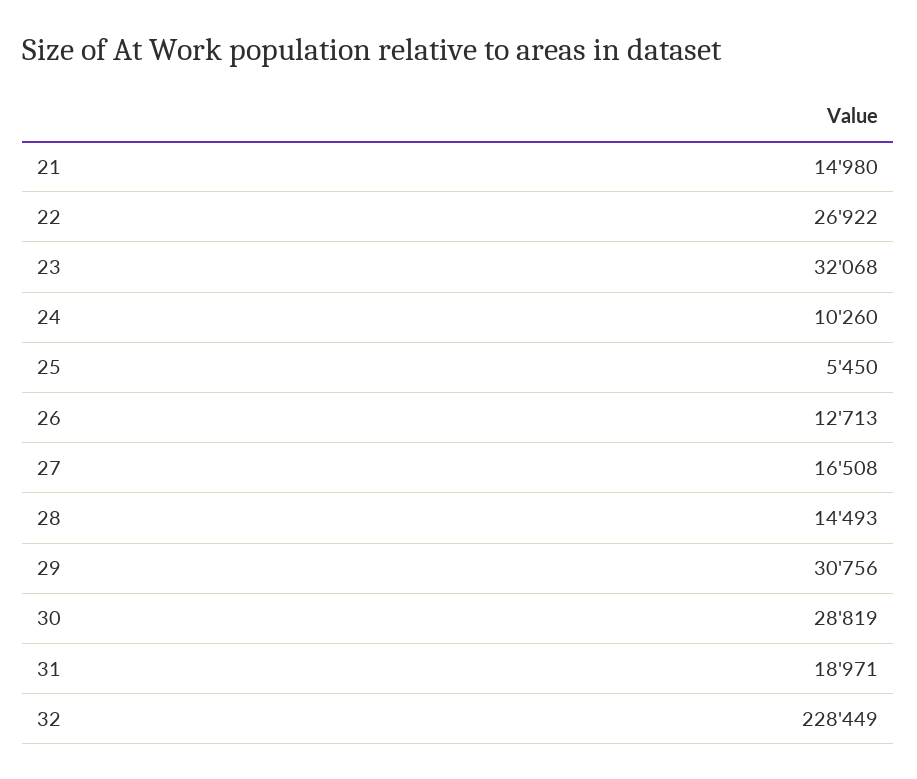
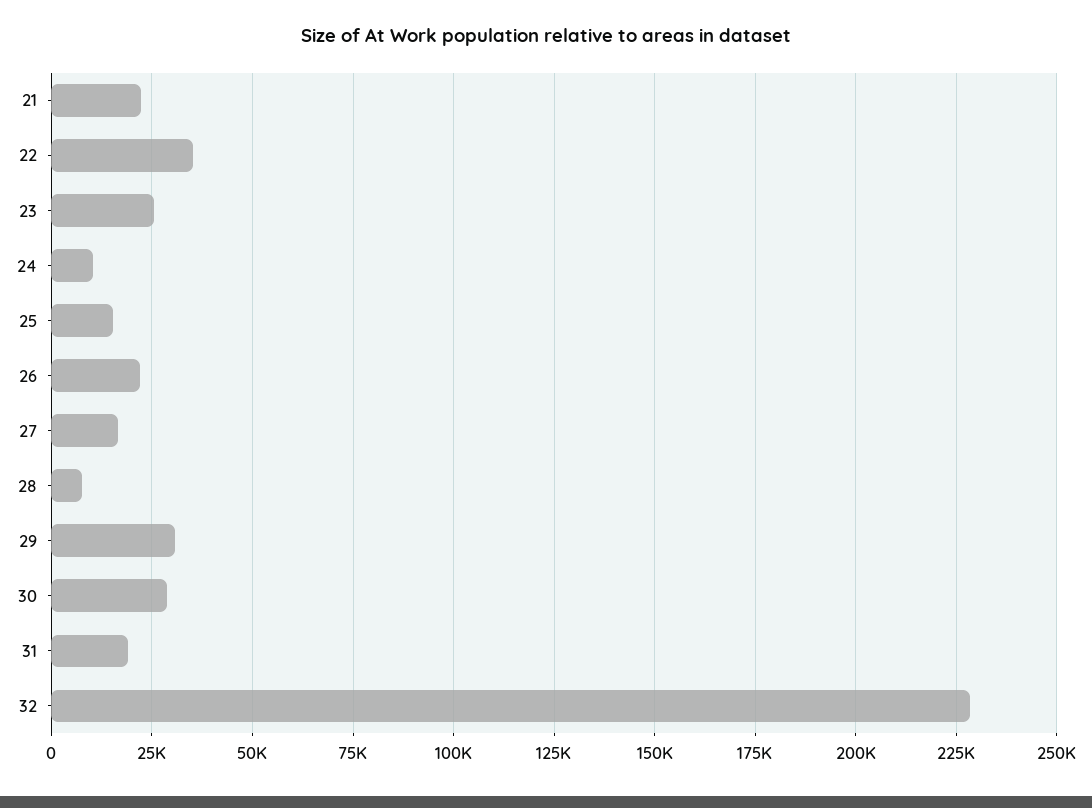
  {
-   "21": 14980,
+   "21": 22500,
-   "22": 26922,
+   "22": 35000,
-   "23": 32068,
+   "23": 25000,
    "24": 10260,
-   "25": 5450,
+   "25": 15000,
-   "26": 12713,
+   "26": 22500,
    "27": 16508,
-   "28": 14493,
+   "28": 7500,
    "29": 30756,
    "30": 28819,
    "31": 18971,
    "32": 228449
  }

